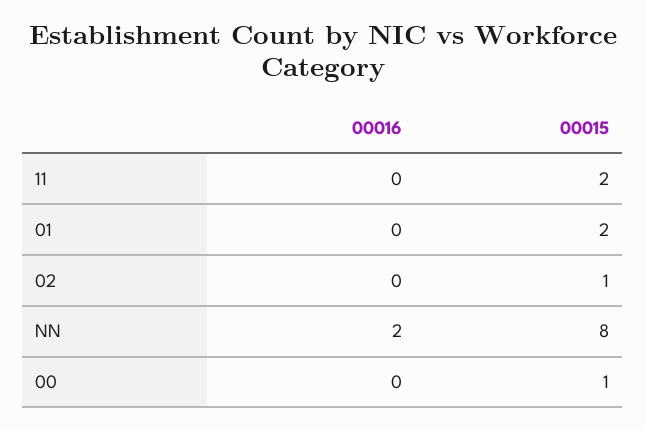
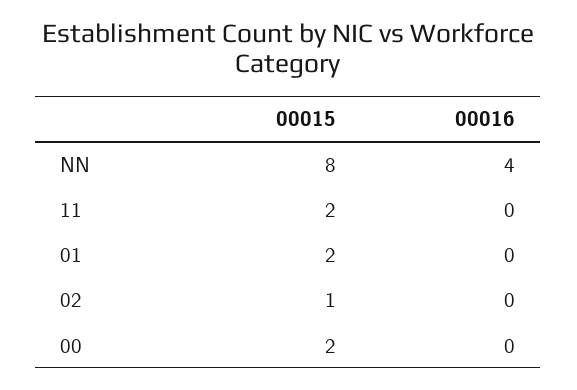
  {
    "00016": {
      "11": 0,
      "01": 0,
      "02": 0,
-     "NN": 2,
+     "NN": 4,
      "00": 0
    },
    "00015": {
      "11": 2,
      "01": 2,
      "02": 1,
      "NN": 8,
-     "00": 1
+     "00": 2
    }
  }

